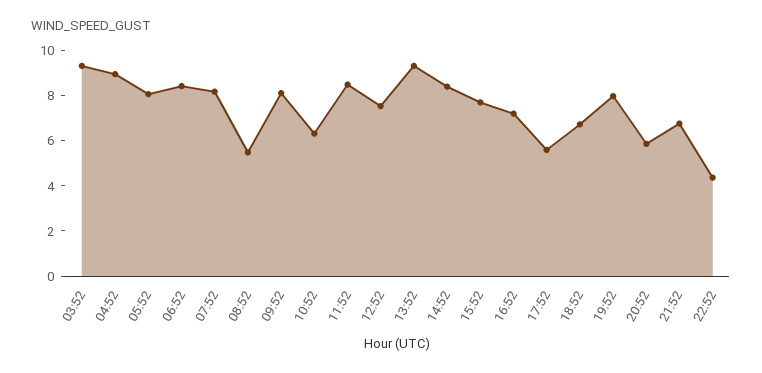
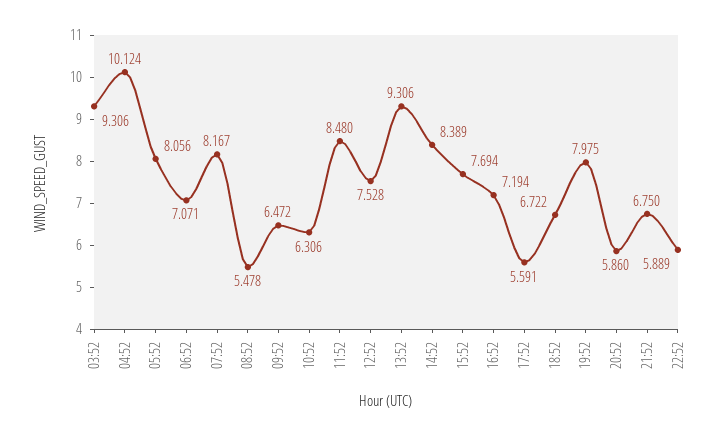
  {
    "03:52": 9.306,
-   "04:52": 9,
+   "04:52": 10.124,
    "05:52": 8.056,
-   "06:52": 8.5,
+   "06:52": 7.071,
    "07:52": 8.167,
    "08:52": 5.478,
-   "09:52": 8,
+   "09:52": 6.472,
    "10:52": 6.306,
    "11:52": 8.48,
    "12:52": 7.528,
    "13:52": 9.306,
    "14:52": 8.389,
    "15:52": 7.694,
    "16:52": 7.194,
    "17:52": 5.591,
    "18:52": 6.722,
    "19:52": 7.975,
    "20:52": 5.86,
    "21:52": 6.75,
-   "22:52": 4.5
+   "22:52": 5.889
  }

